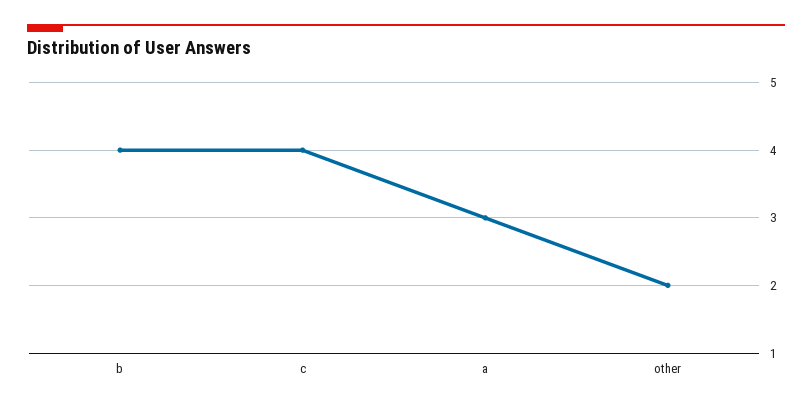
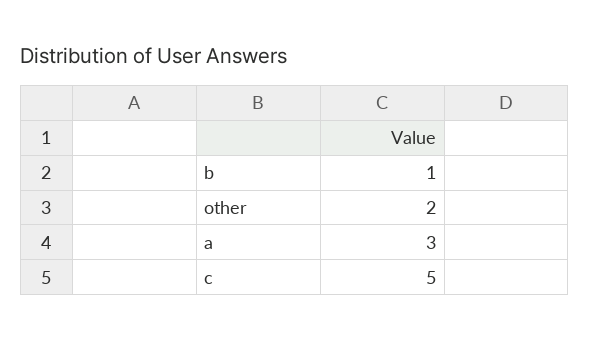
  {
-   "b": 4,
+   "b": 1,
-   "c": 4,
+   "c": 5,
    "a": 3,
    "other": 2
  }

